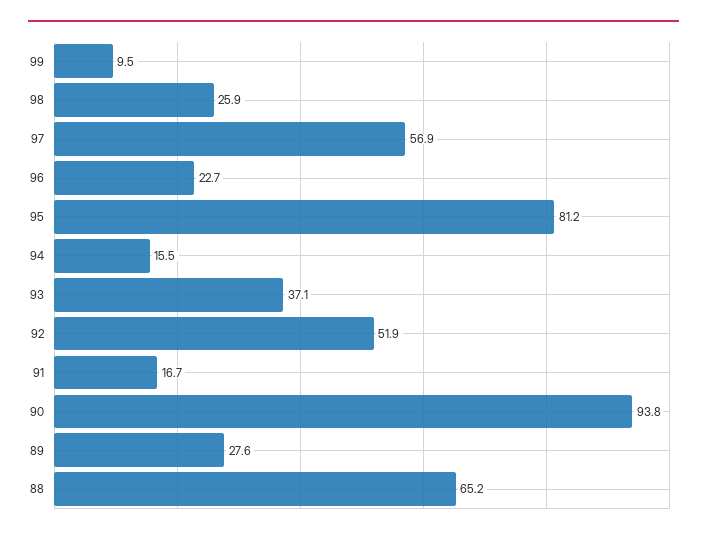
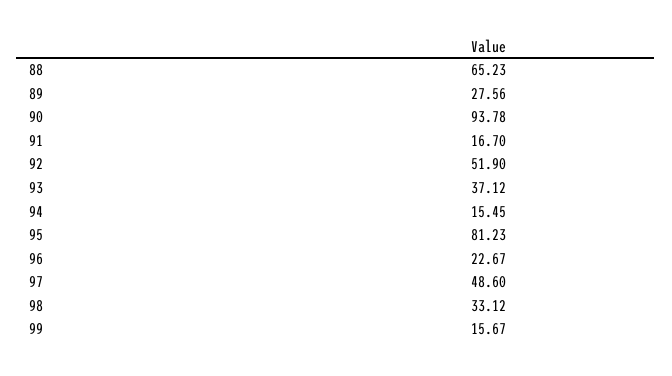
  {
-   "99": 9.5,
+   "99": 15.67,
-   "98": 25.9,
+   "98": 33.12,
-   "97": 56.9,
+   "97": 48.6,
    "96": 22.67,
    "95": 81.23,
    "94": 15.45,
    "93": 37.12,
    "92": 51.9,
    "91": 16.7,
    "90": 93.78,
    "89": 27.56,
    "88": 65.23
  }

